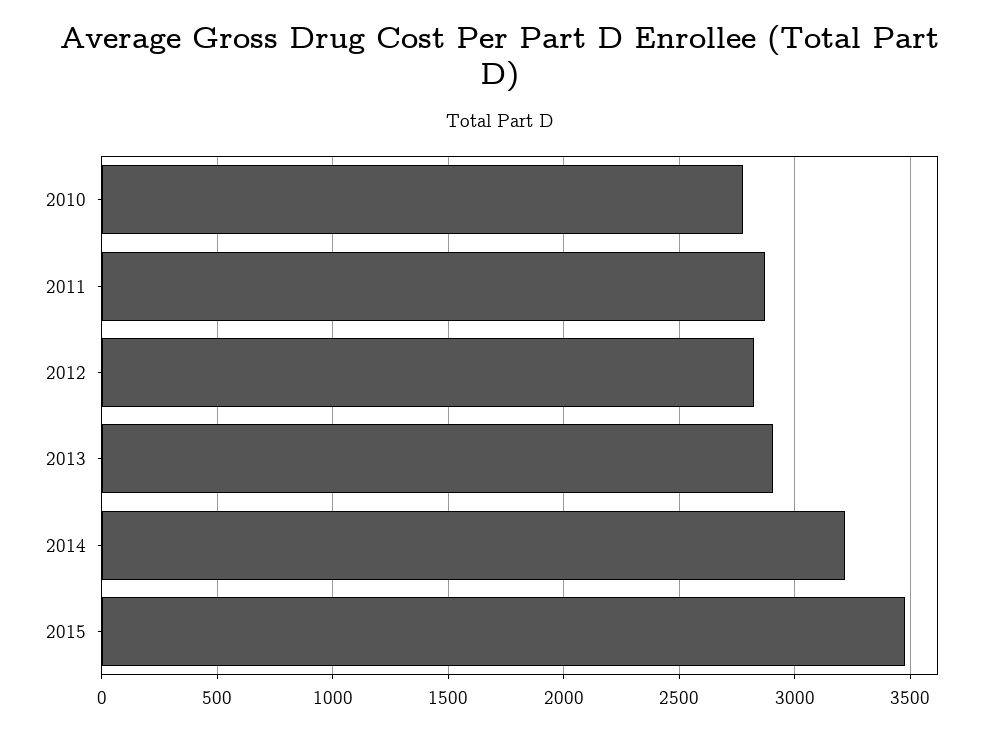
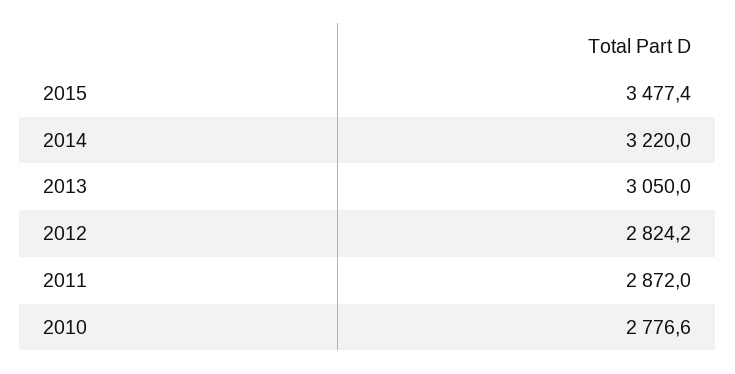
  {
    "2010": 2776.6,
    "2011": 2872,
    "2012": 2824.2,
-   "2013": 2900,
+   "2013": 3050,
    "2014": 3220,
    "2015": 3477.4
  }

